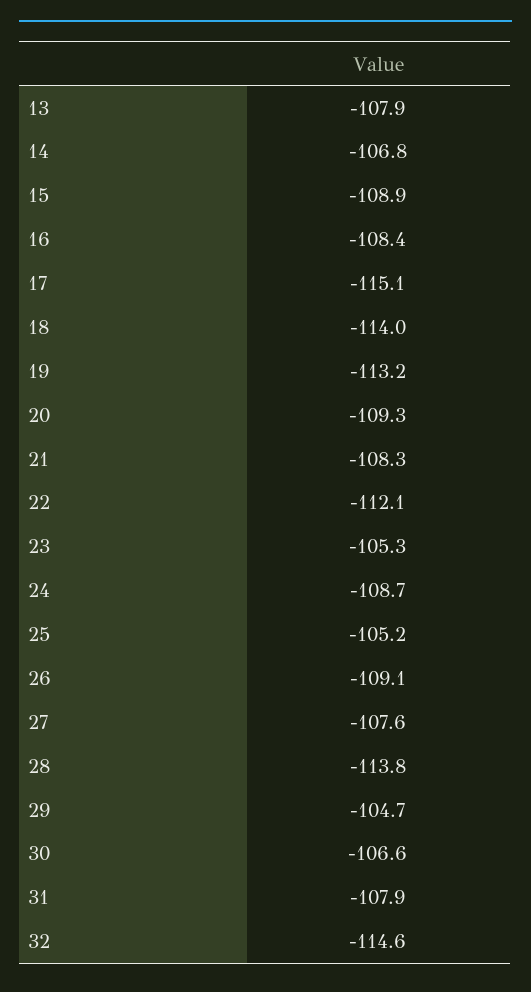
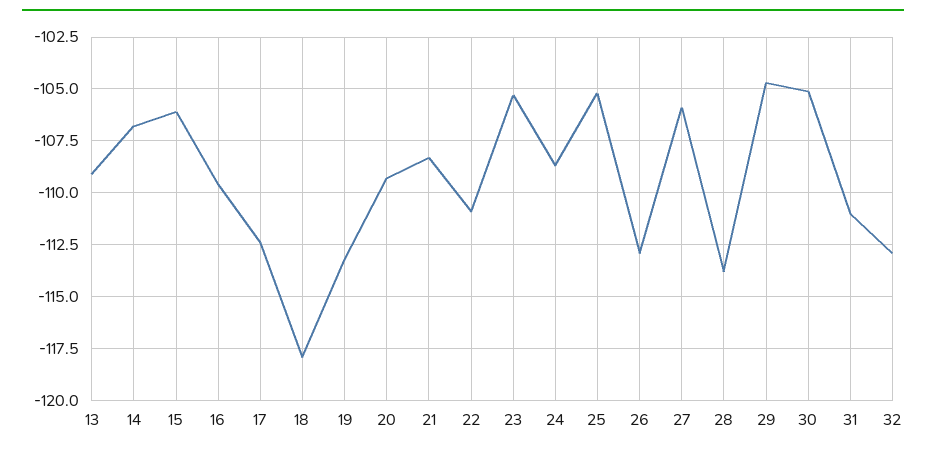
  {
-   "13": -107.9,
+   "13": -109,
    "14": -106.8,
-   "15": -108.9,
+   "15": -106,
-   "16": -108.4,
+   "16": -109.5,
-   "17": -115.1,
+   "17": -112.5,
-   "18": -114,
+   "18": -118,
    "19": -113.2,
    "20": -109.3,
    "21": -108.3,
-   "22": -112.1,
+   "22": -111,
    "23": -105.3,
    "24": -108.7,
    "25": -105.2,
-   "26": -109.1,
+   "26": -113,
-   "27": -107.6,
+   "27": -106,
    "28": -113.8,
    "29": -104.7,
-   "30": -106.6,
+   "30": -105,
-   "31": -107.9,
+   "31": -111,
-   "32": -114.6
+   "32": -113
  }

